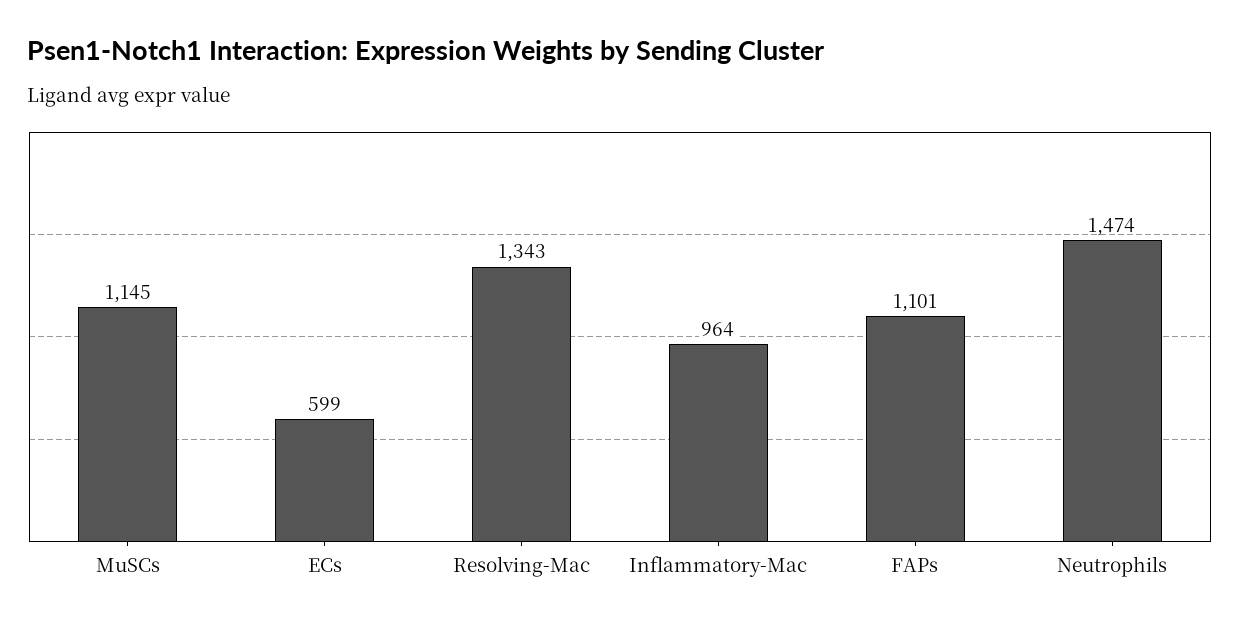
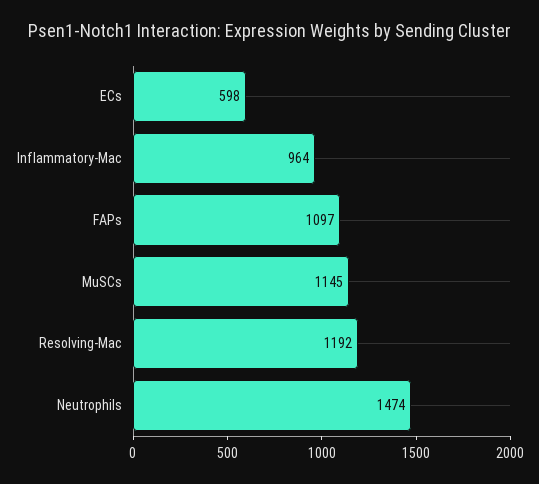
  {
    "MuSCs": 1145,
-   "ECs": 599,
+   "ECs": 598,
-   "Resolving-Mac": 1343,
+   "Resolving-Mac": 1192,
    "Inflammatory-Mac": 964,
-   "FAPs": 1101,
+   "FAPs": 1097,
    "Neutrophils": 1474
  }

